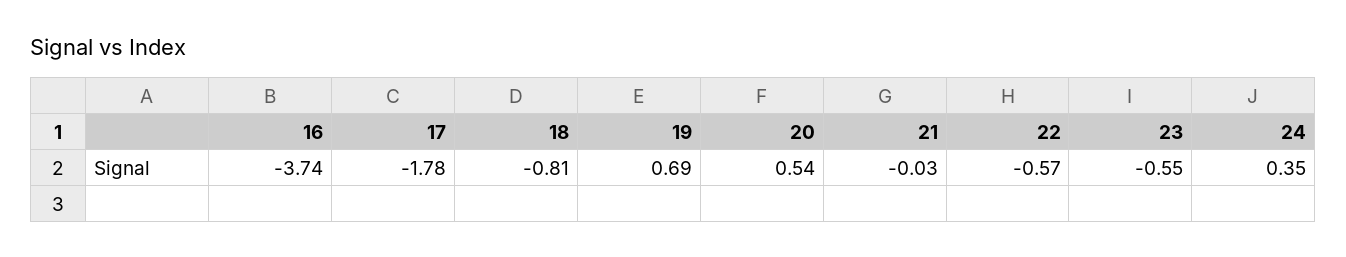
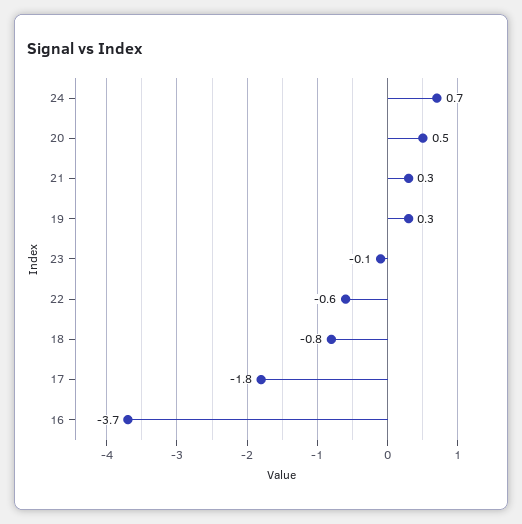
  {
    "16": -3.74,
    "17": -1.78,
    "18": -0.81,
-   "19": 0.69,
+   "19": 0.3,
    "20": 0.54,
-   "21": -0.03,
+   "21": 0.3,
    "22": -0.57,
-   "23": -0.55,
+   "23": -0.1,
-   "24": 0.35
+   "24": 0.7
  }

